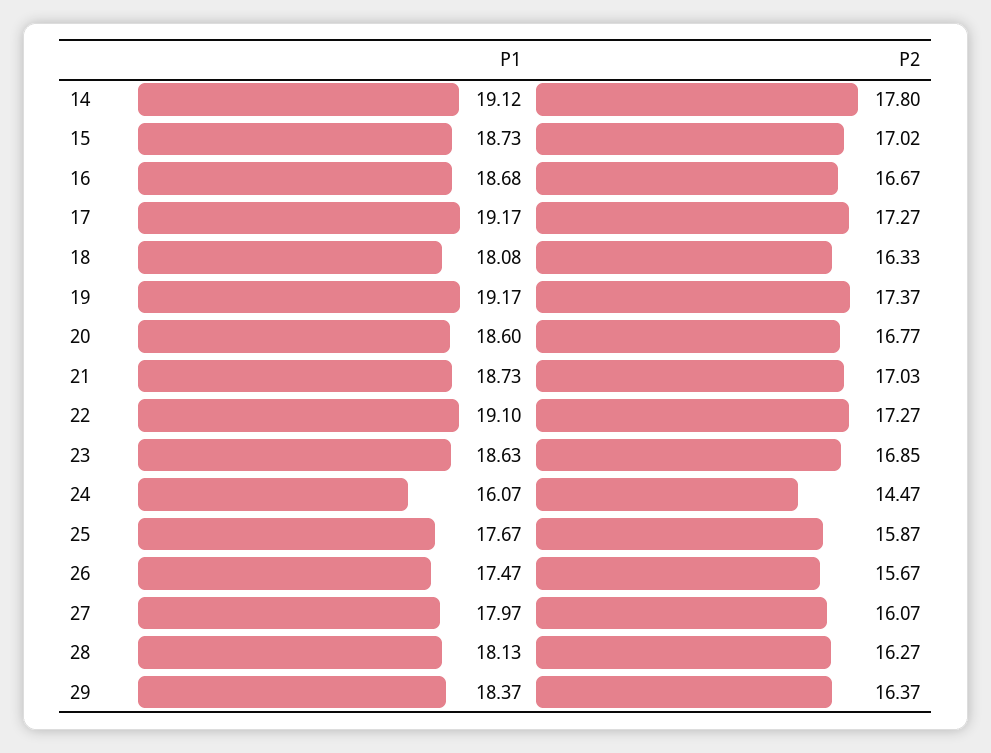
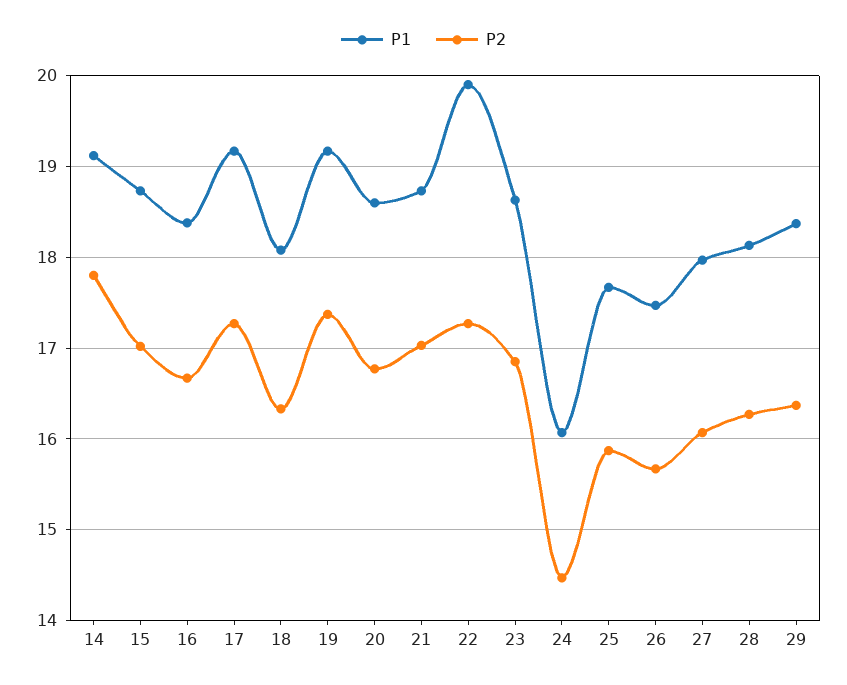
  {
    "P1": {
      "14": 19.12,
      "15": 18.73,
-     "16": 18.68,
+     "16": 18.4,
      "17": 19.17,
      "18": 18.08,
      "19": 19.17,
      "20": 18.6,
      "21": 18.73,
-     "22": 19.1,
+     "22": 19.9,
      "23": 18.63,
      "24": 16.07,
      "25": 17.67,
      "26": 17.47,
      "27": 17.97,
      "28": 18.13,
      "29": 18.37
    },
    "P2": {
      "14": 17.8,
      "15": 17.02,
      "16": 16.67,
      "17": 17.27,
      "18": 16.33,
      "19": 17.37,
      "20": 16.77,
      "21": 17.03,
      "22": 17.27,
      "23": 16.85,
      "24": 14.47,
      "25": 15.87,
      "26": 15.67,
      "27": 16.07,
      "28": 16.27,
      "29": 16.37
    }
  }

